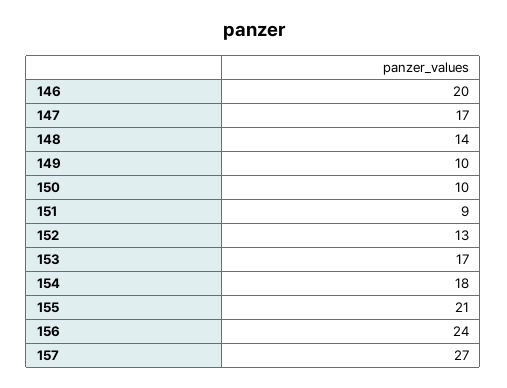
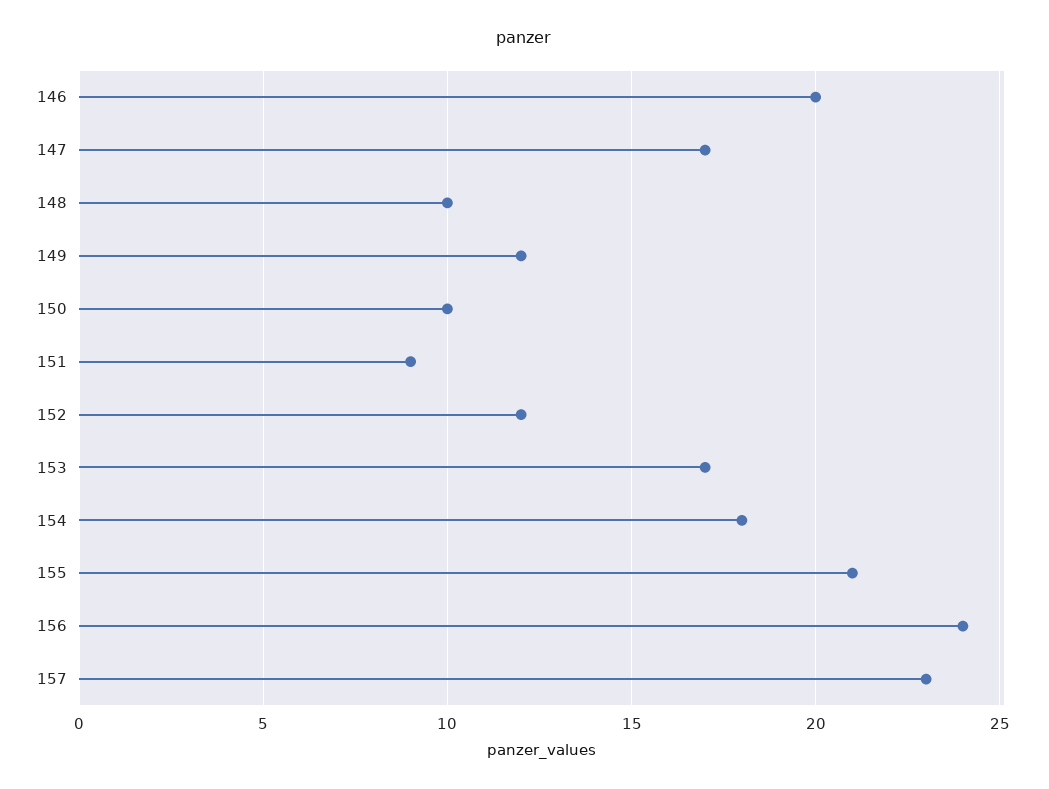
  {
    "146": 20,
    "147": 17,
-   "148": 14,
+   "148": 10,
-   "149": 10,
+   "149": 12,
    "150": 10,
    "151": 9,
-   "152": 13,
+   "152": 12,
    "153": 17,
    "154": 18,
    "155": 21,
    "156": 24,
-   "157": 27
+   "157": 23
  }

